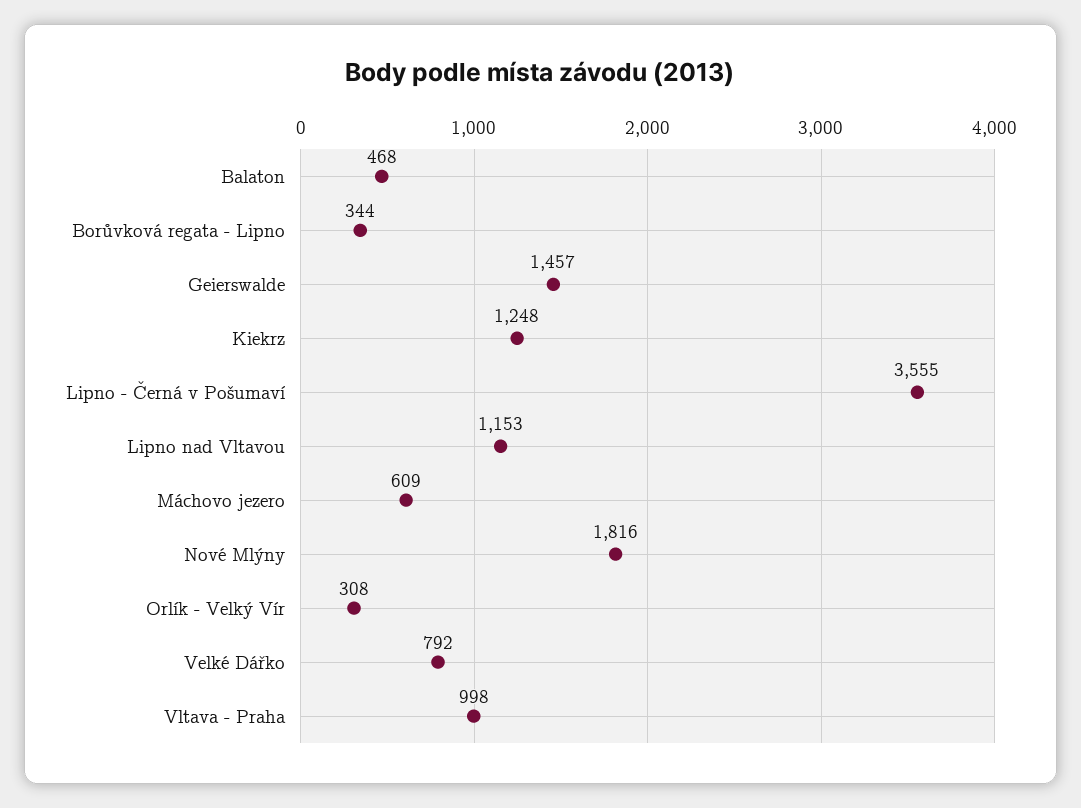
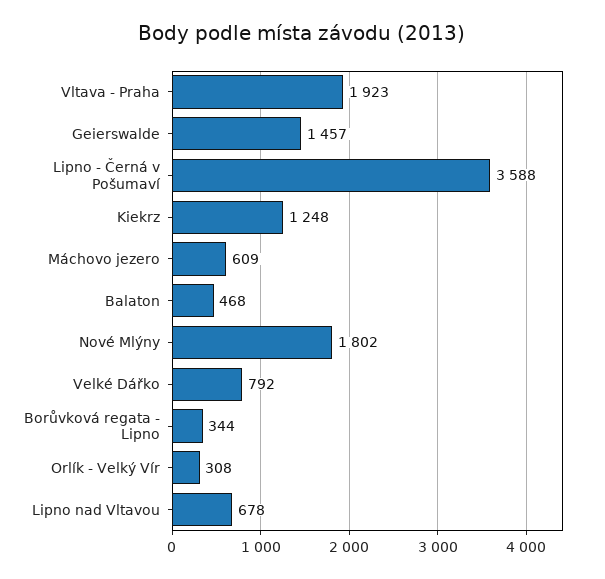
  {
    "Balaton": 468,
    "Borůvková regata - Lipno": 344,
    "Geierswalde": 1457,
    "Kiekrz": 1248,
-   "Lipno - Černá v Pošumaví": 3555,
+   "Lipno - Černá v Pošumaví": 3588,
-   "Lipno nad Vltavou": 1153,
+   "Lipno nad Vltavou": 678,
    "Máchovo jezero": 609,
-   "Nové Mlýny": 1816,
+   "Nové Mlýny": 1802,
    "Orlík - Velký Vír": 308,
    "Velké Dářko": 792,
-   "Vltava - Praha": 998
+   "Vltava - Praha": 1923
  }

